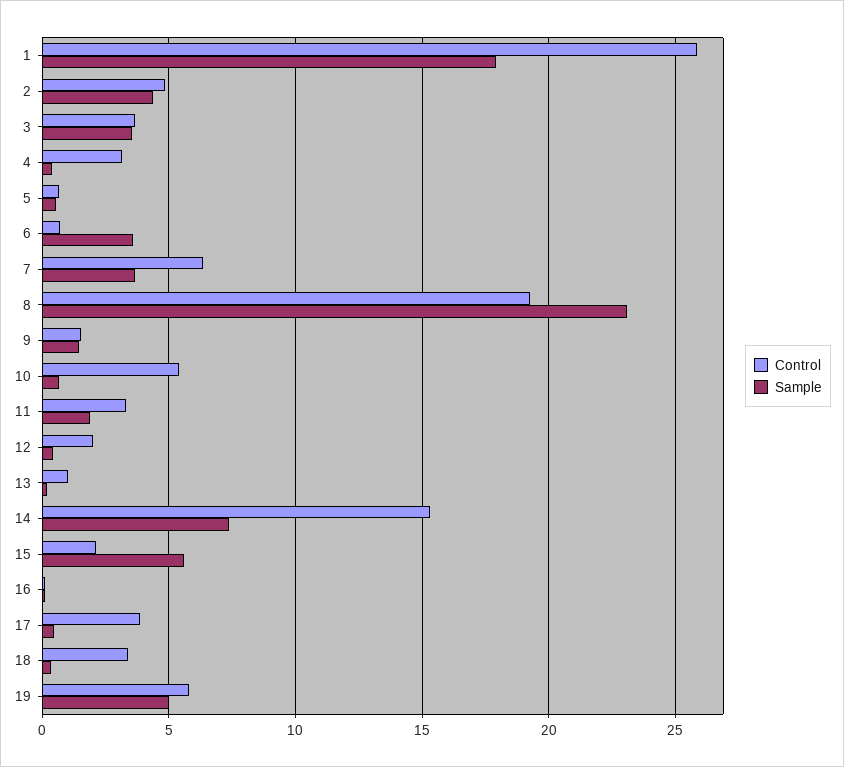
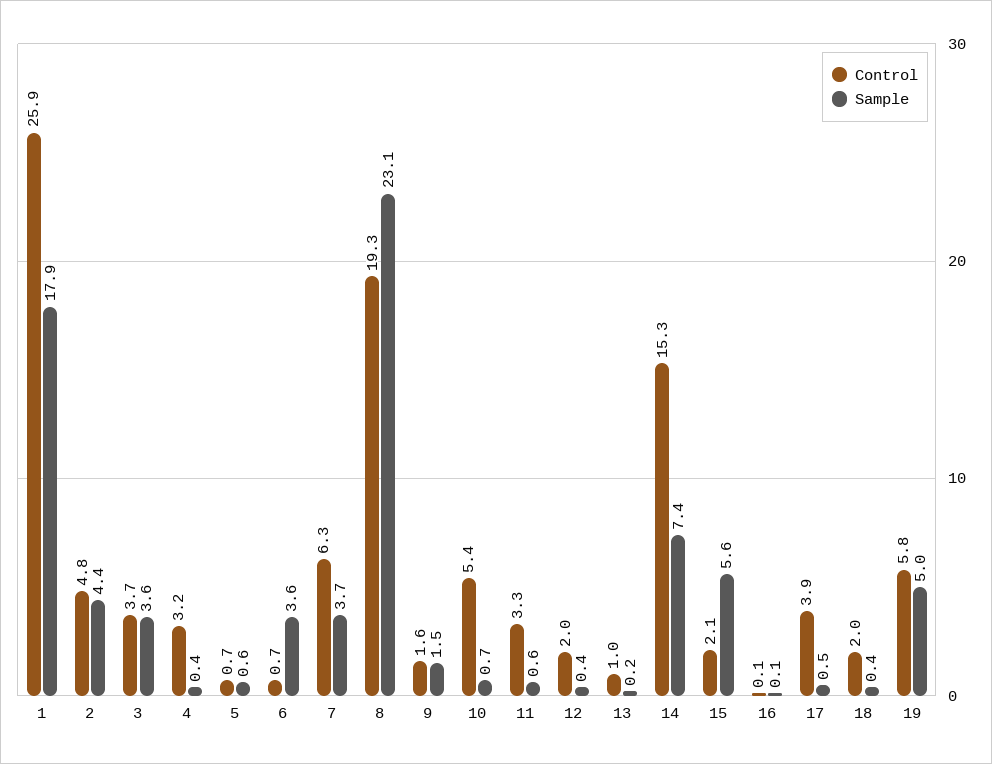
  {
    "Control": {
      "1": 25.9,
      "2": 4.8,
      "3": 3.7,
      "4": 3.2,
      "5": 0.7,
      "6": 0.7,
      "7": 6.3,
      "8": 19.3,
      "9": 1.6,
      "10": 5.4,
      "11": 3.3,
      "12": 2,
      "13": 1,
      "14": 15.3,
      "15": 2.1,
      "16": 0.1,
      "17": 3.9,
-     "18": 3.5,
+     "18": 2,
      "19": 5.8
    },
    "Sample": {
      "1": 17.9,
      "2": 4.4,
      "3": 3.6,
      "4": 0.4,
      "5": 0.6,
      "6": 3.6,
      "7": 3.7,
      "8": 23.1,
      "9": 1.5,
      "10": 0.7,
-     "11": 2,
+     "11": 0.6,
      "12": 0.4,
      "13": 0.2,
      "14": 7.4,
      "15": 5.6,
      "16": 0.1,
      "17": 0.5,
      "18": 0.4,
      "19": 5
    }
  }

